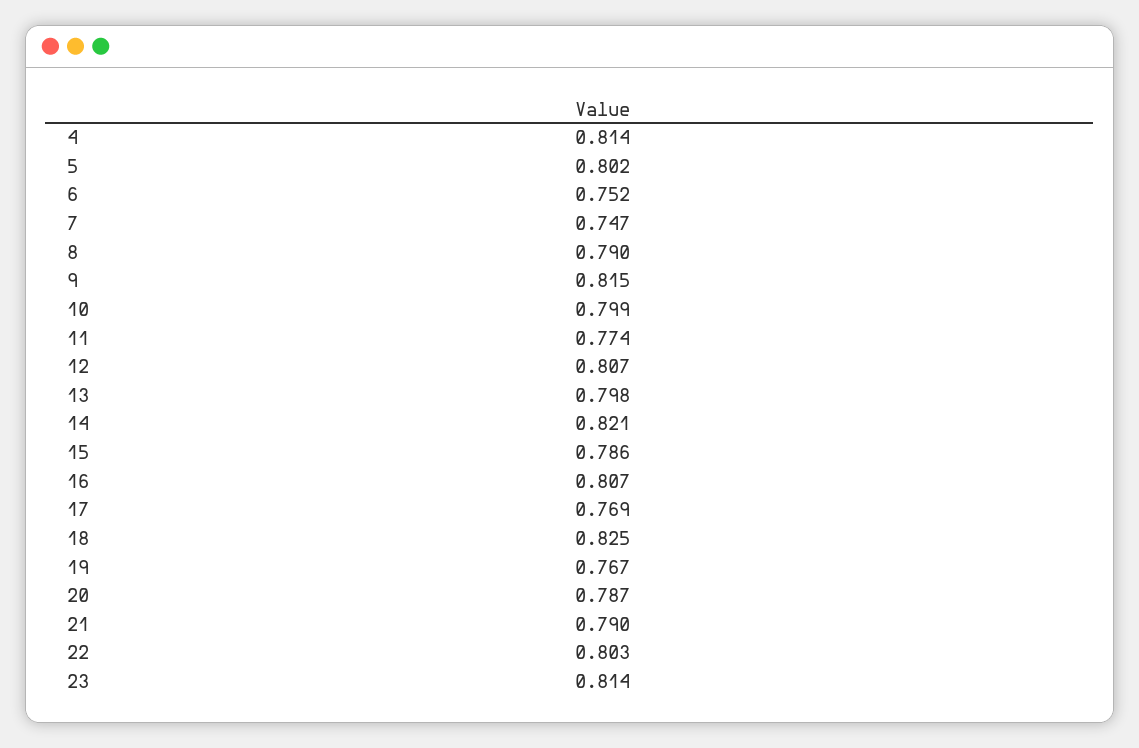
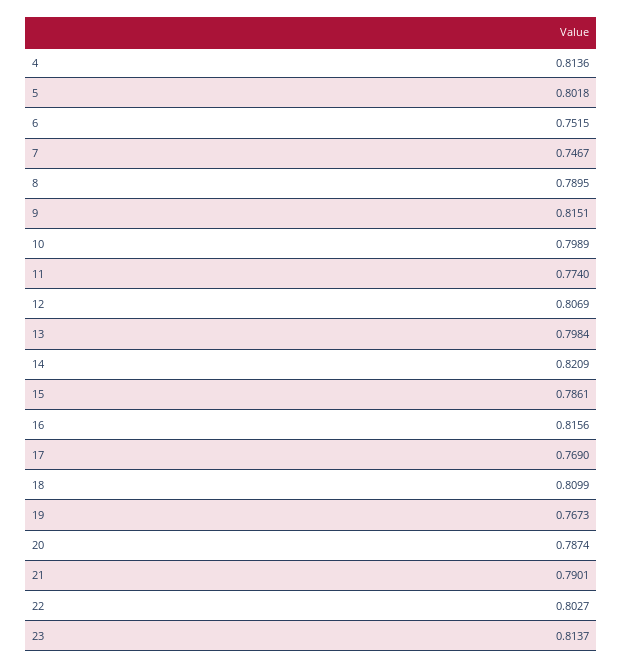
  {
    "4": 0.8136,
    "5": 0.8018,
    "6": 0.7515,
    "7": 0.7467,
    "8": 0.7895,
    "9": 0.8151,
    "10": 0.7989,
    "11": 0.774,
    "12": 0.8069,
    "13": 0.7984,
    "14": 0.8209,
    "15": 0.7861,
-   "16": 0.807,
+   "16": 0.8156,
    "17": 0.769,
-   "18": 0.825,
+   "18": 0.8099,
    "19": 0.7673,
    "20": 0.7874,
    "21": 0.7901,
    "22": 0.8027,
    "23": 0.8137
  }

